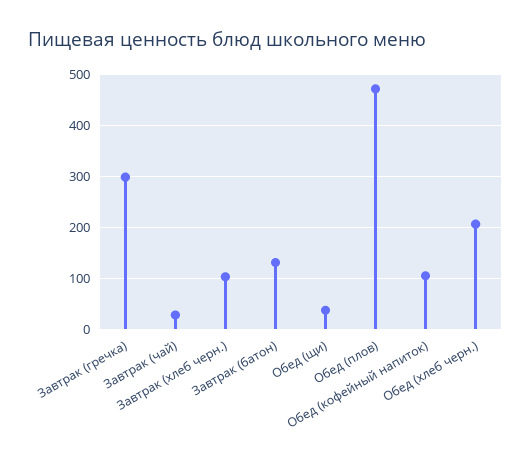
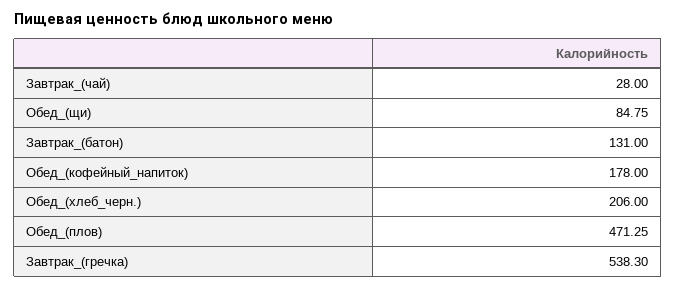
  {
-   "Завтрак (гречка)": 300,
+   "Завтрак (гречка)": 538.3,
    "Завтрак (чай)": 28,
-   "Завтрак (хлеб черн.)": 100,
    "Завтрак (батон)": 131,
-   "Обед (щи)": 40,
+   "Обед (щи)": 84.75,
    "Обед (плов)": 471.25,
-   "Обед (кофейный напиток)": 100,
+   "Обед (кофейный напиток)": 178,
    "Обед (хлеб черн.)": 206
  }

